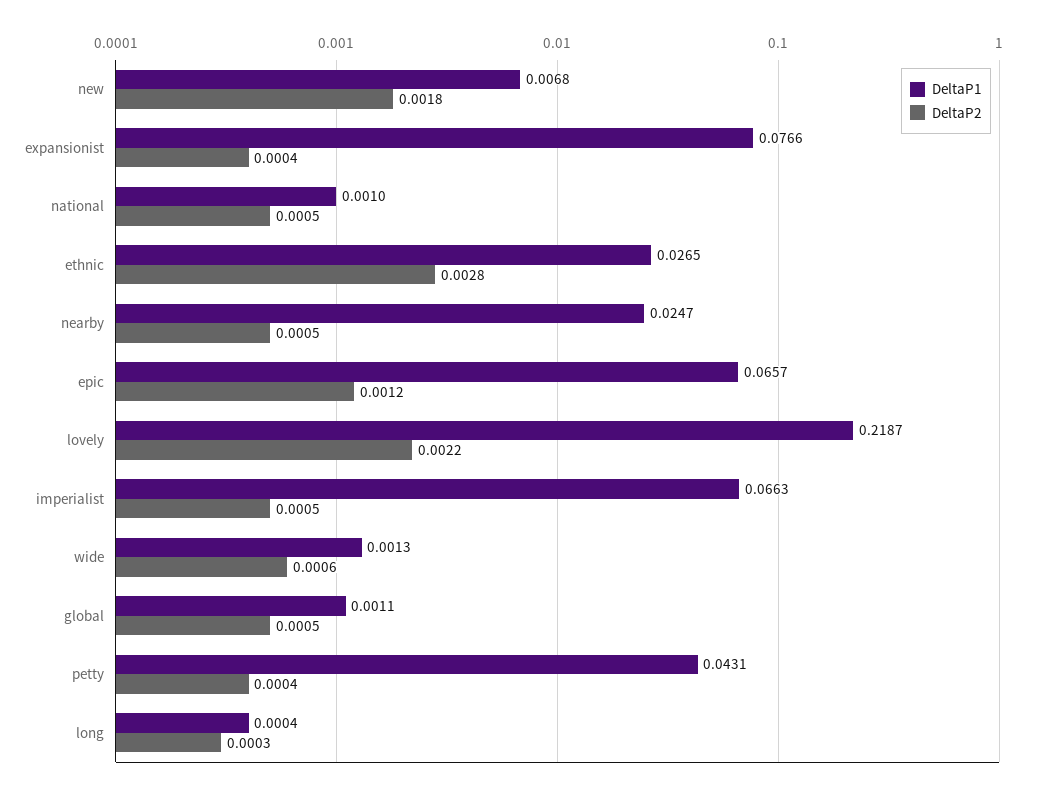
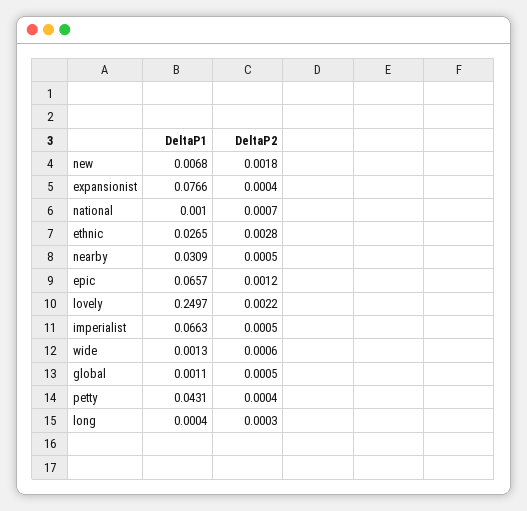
  {
    "DeltaP1": {
      "new": 0.0068,
      "expansionist": 0.0766,
      "national": 0.001,
      "ethnic": 0.0265,
-     "nearby": 0.0247,
+     "nearby": 0.0309,
      "epic": 0.0657,
-     "lovely": 0.2187,
+     "lovely": 0.2497,
      "imperialist": 0.0663,
      "wide": 0.0013,
      "global": 0.0011,
      "petty": 0.0431,
      "long": 0.0004
    },
    "DeltaP2": {
      "new": 0.0018,
      "expansionist": 0.0004,
-     "national": 0.0005,
+     "national": 0.0007,
      "ethnic": 0.0028,
      "nearby": 0.0005,
      "epic": 0.0012,
      "lovely": 0.0022,
      "imperialist": 0.0005,
      "wide": 0.0006,
      "global": 0.0005,
      "petty": 0.0004,
      "long": 0.0003
    }
  }

